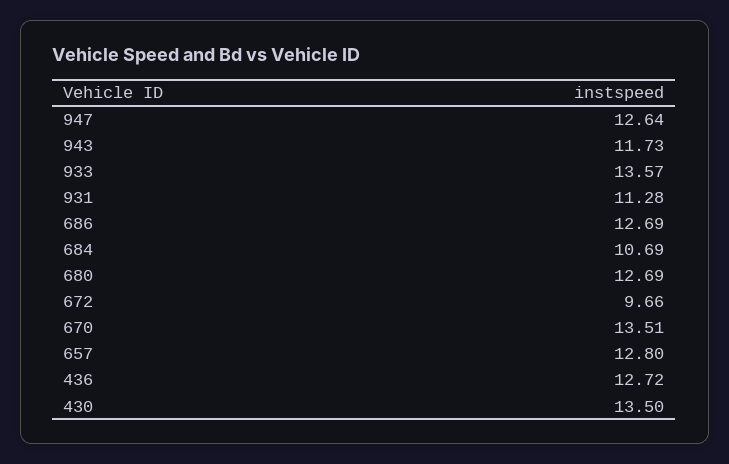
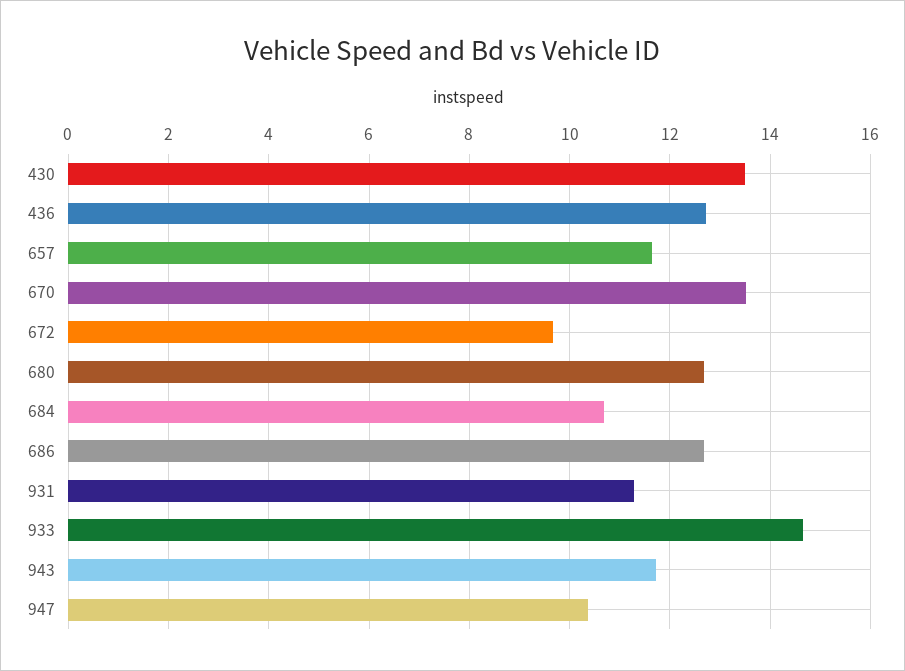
  {
-   "947": 12.64,
+   "947": 10.4,
    "943": 11.73,
-   "933": 13.57,
+   "933": 14.6,
    "931": 11.28,
    "686": 12.69,
    "684": 10.69,
    "680": 12.69,
    "672": 9.66,
    "670": 13.51,
-   "657": 12.8,
+   "657": 11.6,
    "436": 12.72,
    "430": 13.5
  }

